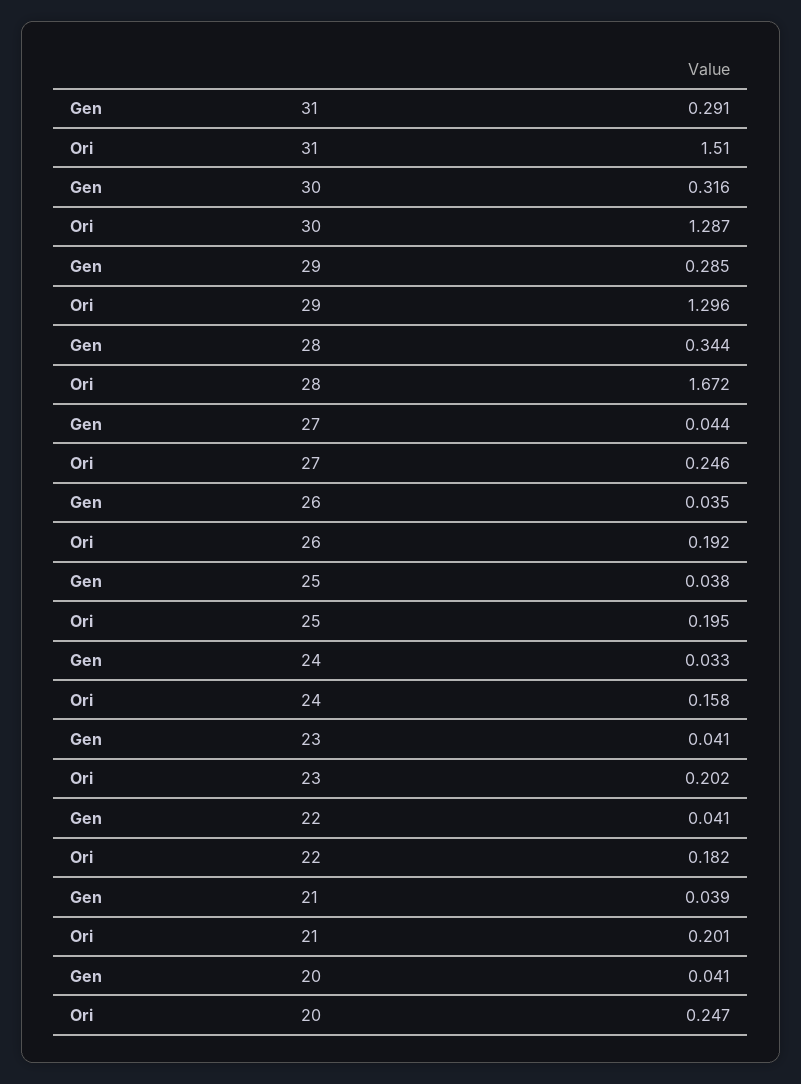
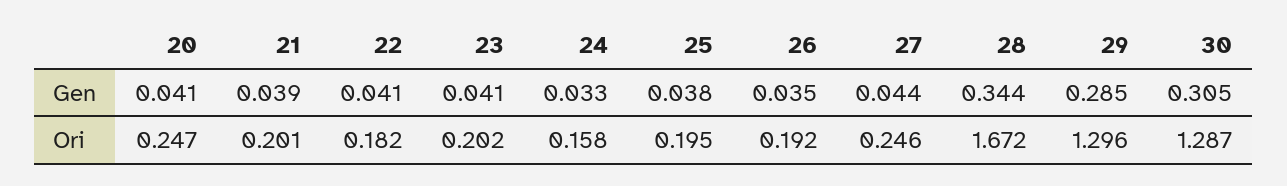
  {
    "Gen": {
-     "31": 0.291,
-     "30": 0.316,
+     "30": 0.305,
      "29": 0.285,
      "28": 0.344,
      "27": 0.044,
      "26": 0.035,
      "25": 0.038,
      "24": 0.033,
      "23": 0.041,
      "22": 0.041,
      "21": 0.039,
      "20": 0.041
    },
    "Ori": {
-     "31": 1.51,
      "30": 1.287,
      "29": 1.296,
      "28": 1.672,
      "27": 0.246,
      "26": 0.192,
      "25": 0.195,
      "24": 0.158,
      "23": 0.202,
      "22": 0.182,
      "21": 0.201,
      "20": 0.247
    }
  }

